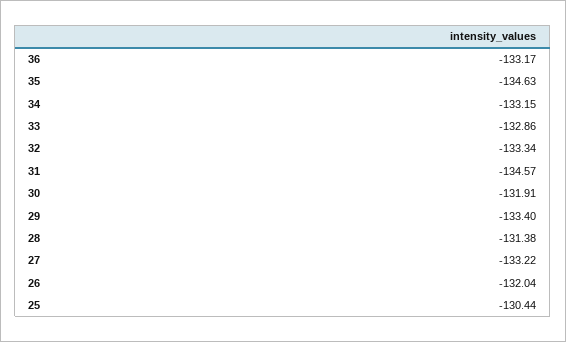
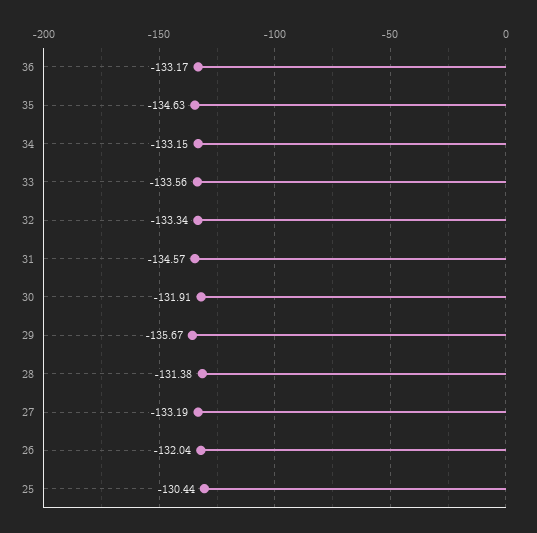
  {
    "36": -133.17,
    "35": -134.63,
    "34": -133.15,
-   "33": -132.86,
+   "33": -133.56,
    "32": -133.34,
    "31": -134.57,
    "30": -131.91,
-   "29": -133.4,
+   "29": -135.67,
    "28": -131.38,
-   "27": -133.22,
+   "27": -133.19,
    "26": -132.04,
    "25": -130.44
  }

